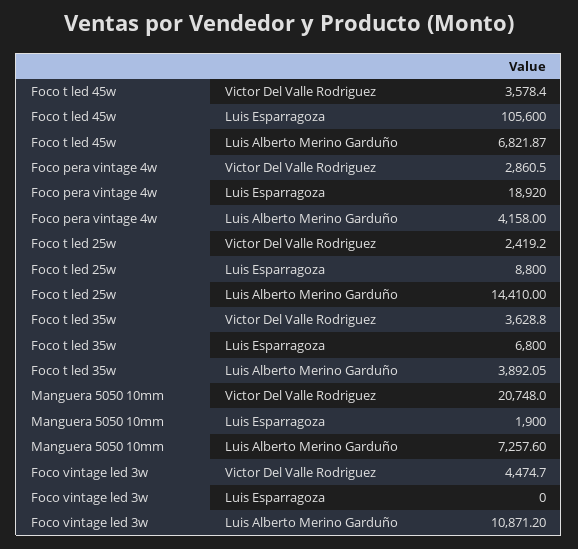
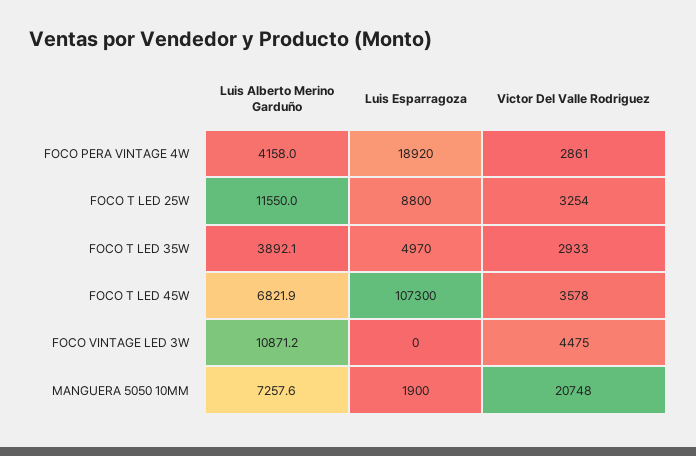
  {
    "Foco t led 45w": {
      "Victor Del Valle Rodriguez": 3578.4,
-     "Luis Esparragoza": 105600,
+     "Luis Esparragoza": 107300,
      "Luis Alberto Merino Garduño": 6821.87
    },
    "Foco pera vintage 4w": {
      "Victor Del Valle Rodriguez": 2860.5,
      "Luis Esparragoza": 18920,
      "Luis Alberto Merino Garduño": 4158
    },
    "Foco t led 25w": {
-     "Victor Del Valle Rodriguez": 2419.2,
+     "Victor Del Valle Rodriguez": 3254,
      "Luis Esparragoza": 8800,
-     "Luis Alberto Merino Garduño": 14410
+     "Luis Alberto Merino Garduño": 11550
    },
    "Foco t led 35w": {
-     "Victor Del Valle Rodriguez": 3628.8,
+     "Victor Del Valle Rodriguez": 2933,
-     "Luis Esparragoza": 6800,
+     "Luis Esparragoza": 4970,
      "Luis Alberto Merino Garduño": 3892.05
    },
    "Manguera 5050 10mm": {
      "Victor Del Valle Rodriguez": 20748,
      "Luis Esparragoza": 1900,
      "Luis Alberto Merino Garduño": 7257.6
    },
    "Foco vintage led 3w": {
      "Victor Del Valle Rodriguez": 4474.7,
      "Luis Esparragoza": 0,
      "Luis Alberto Merino Garduño": 10871.2
    }
  }

